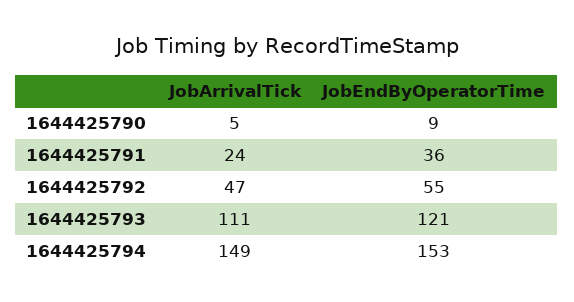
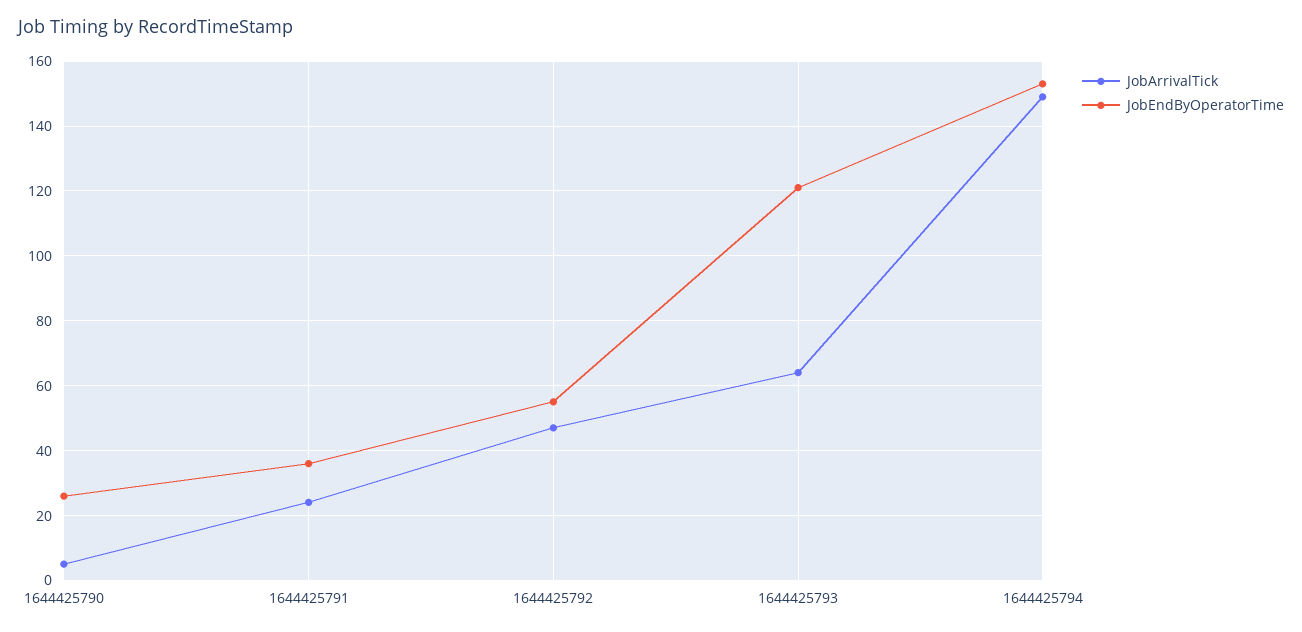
  {
    "JobArrivalTick": {
      "1644425790": 5,
      "1644425791": 24,
      "1644425792": 47,
-     "1644425793": 111,
+     "1644425793": 65,
      "1644425794": 149
    },
    "JobEndByOperatorTime": {
-     "1644425790": 9,
+     "1644425790": 25,
      "1644425791": 36,
      "1644425792": 55,
      "1644425793": 121,
      "1644425794": 153
    }
  }

